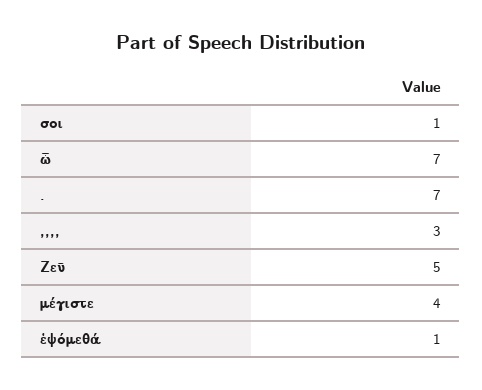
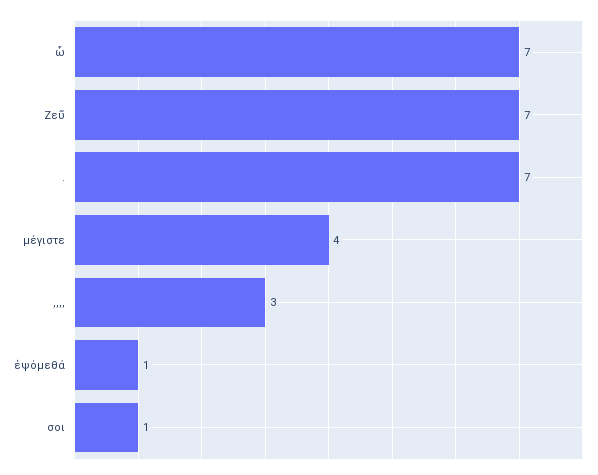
  {
    "σοι": 1,
    "ὦ": 7,
    ".": 7,
    ",,,,": 3,
-   "Ζεῦ": 5,
+   "Ζεῦ": 7,
    "μέγιστε": 4,
    "ἑψόμεθά": 1
  }

